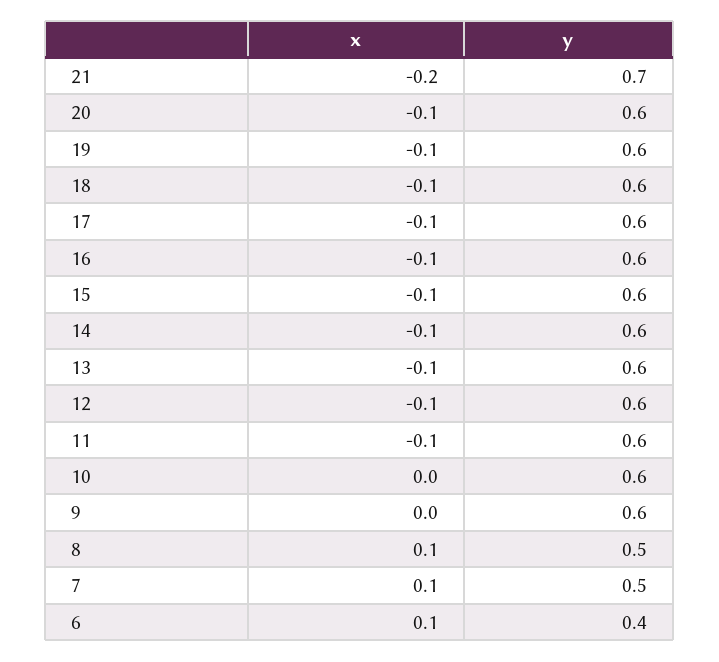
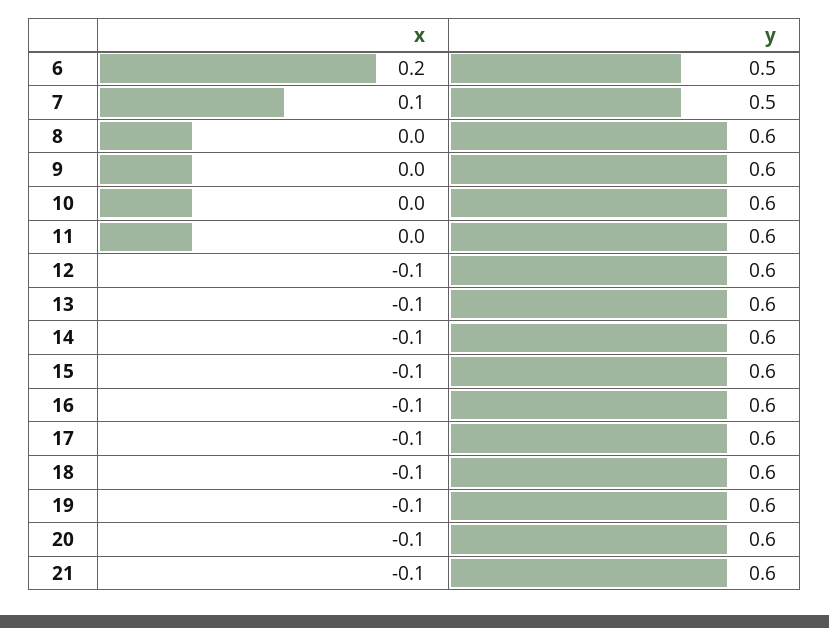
  {
    "x": {
-     "21": -0.2,
+     "21": -0.1,
      "20": -0.1,
      "19": -0.1,
      "18": -0.1,
      "17": -0.1,
      "16": -0.1,
      "15": -0.1,
      "14": -0.1,
      "13": -0.1,
      "12": -0.1,
-     "11": -0.1,
+     "11": 0,
      "10": 0,
      "9": 0,
-     "8": 0.1,
+     "8": 0,
      "7": 0.1,
-     "6": 0.1
+     "6": 0.2
    },
    "y": {
-     "21": 0.7,
+     "21": 0.6,
      "20": 0.6,
      "19": 0.6,
      "18": 0.6,
      "17": 0.6,
      "16": 0.6,
      "15": 0.6,
      "14": 0.6,
      "13": 0.6,
      "12": 0.6,
      "11": 0.6,
      "10": 0.6,
      "9": 0.6,
-     "8": 0.5,
+     "8": 0.6,
      "7": 0.5,
-     "6": 0.4
+     "6": 0.5
    }
  }

